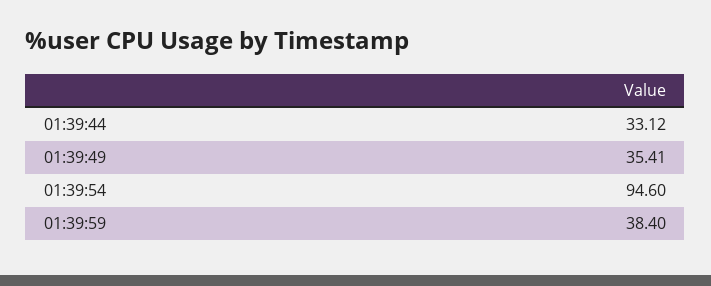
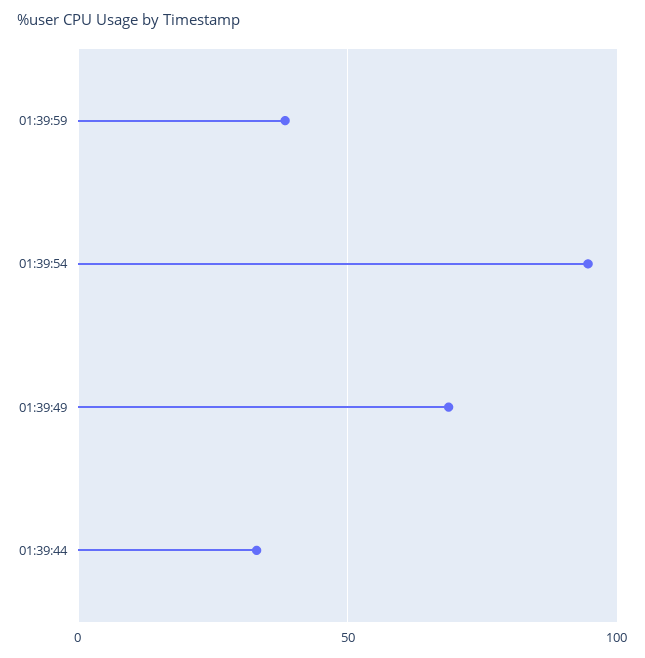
  {
    "01:39:44": 33.12,
-   "01:39:49": 35.41,
+   "01:39:49": 70,
    "01:39:54": 94.6,
    "01:39:59": 38.4
  }

